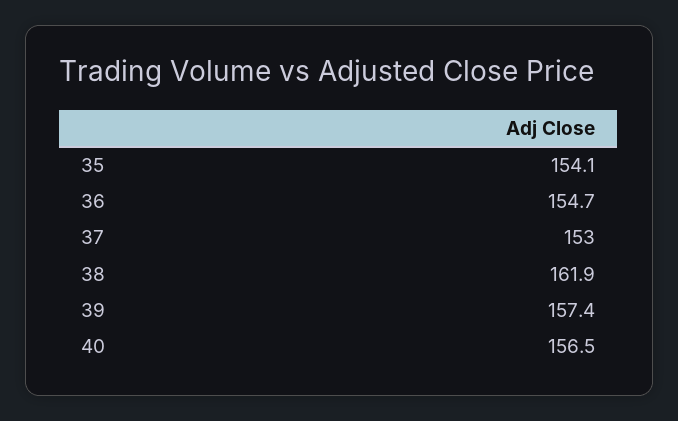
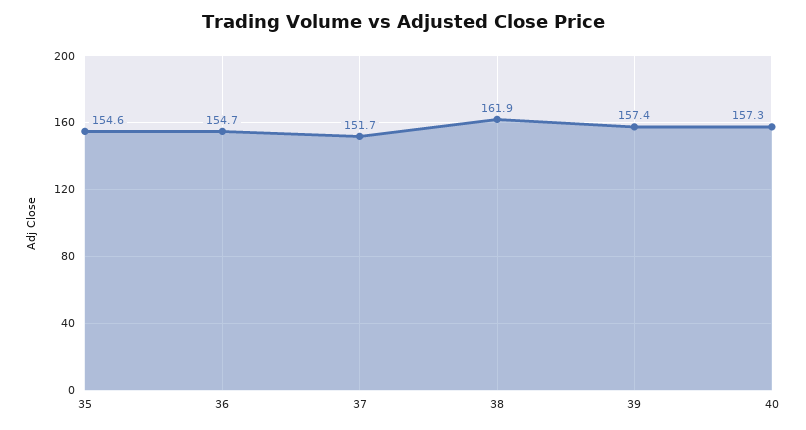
  {
-   "35": 154.1,
+   "35": 154.6,
    "36": 154.7,
-   "37": 153,
+   "37": 151.7,
    "38": 161.9,
    "39": 157.4,
-   "40": 156.5
+   "40": 157.3
  }

